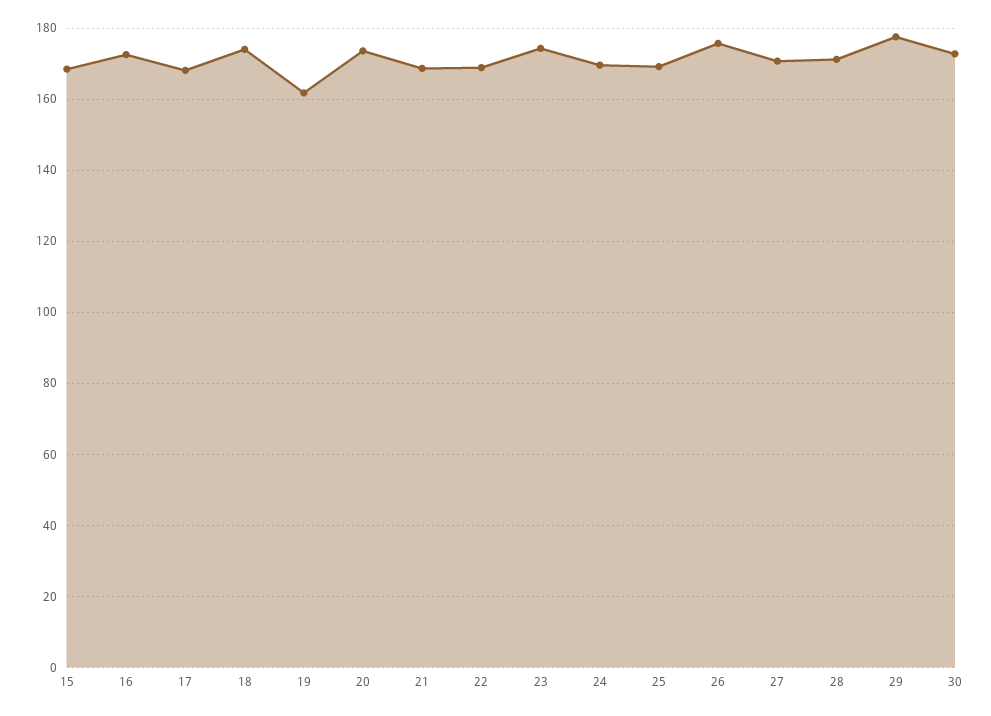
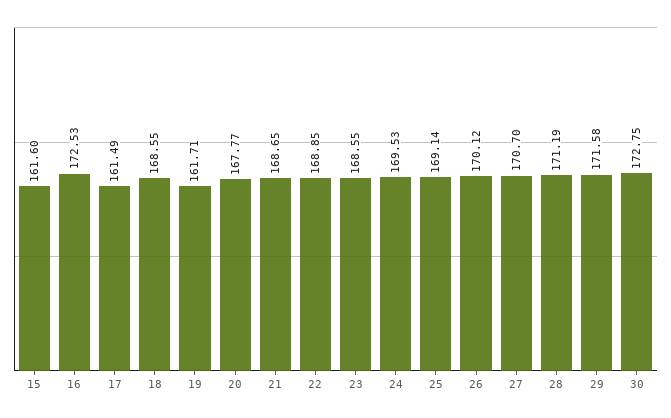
  {
-   "15": 168,
+   "15": 161.6,
    "16": 172.53,
-   "17": 168,
+   "17": 161.49,
-   "18": 174,
+   "18": 168.55,
    "19": 161.71,
-   "20": 174,
+   "20": 167.77,
    "21": 168.65,
    "22": 168.85,
-   "23": 174,
+   "23": 168.55,
    "24": 169.53,
    "25": 169.14,
-   "26": 176,
+   "26": 170.12,
    "27": 170.7,
    "28": 171.19,
-   "29": 178,
+   "29": 171.58,
    "30": 172.75
  }

